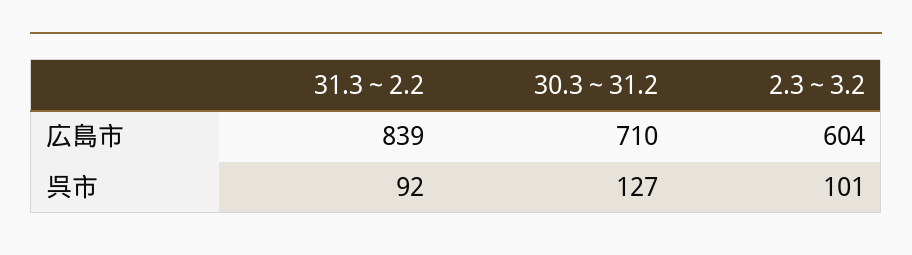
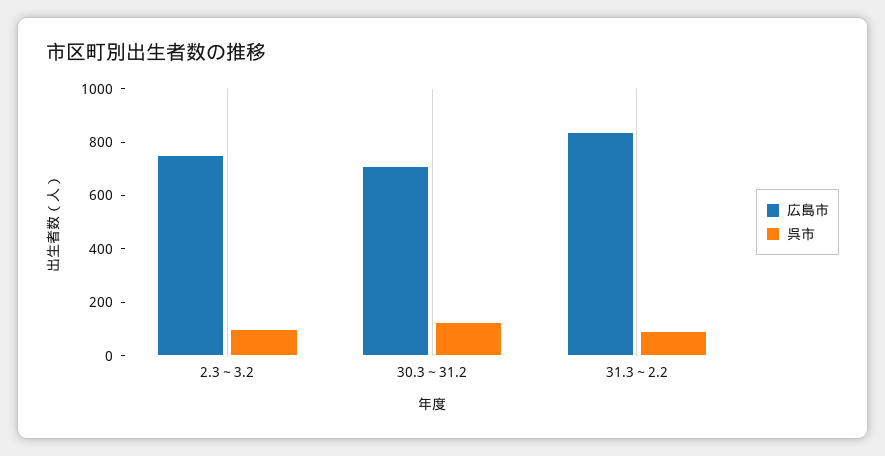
  {
    "広島市": {
      "31.3～2.2": 839,
      "30.3～31.2": 710,
-     "2.3～3.2": 604
+     "2.3～3.2": 750
    },
    "呉市": {
      "31.3～2.2": 92,
      "30.3～31.2": 127,
      "2.3～3.2": 101
    }
  }

